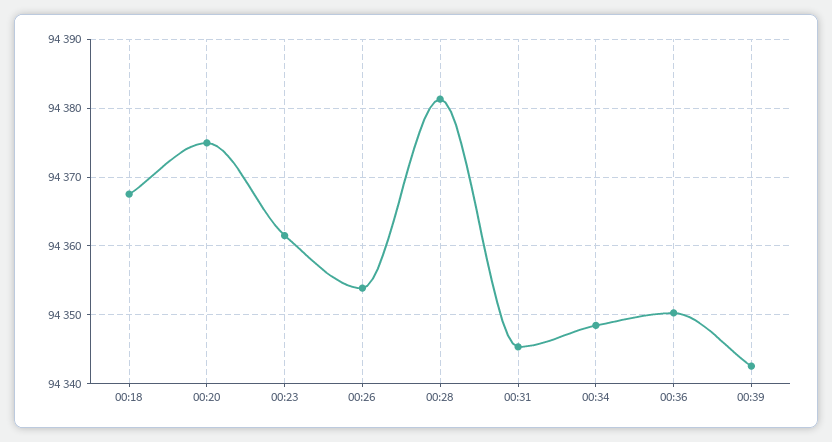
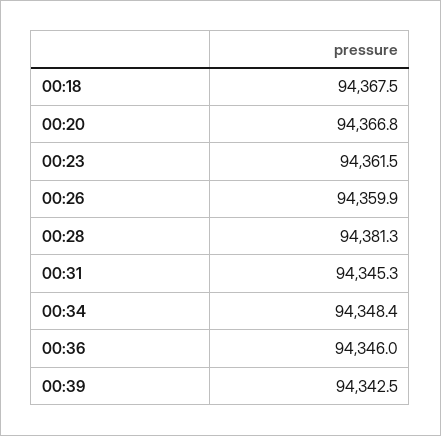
  {
    "00:18": 94367.5,
-   "00:20": 94375,
+   "00:20": 94366.8,
    "00:23": 94361.5,
-   "00:26": 94354,
+   "00:26": 94359.9,
    "00:28": 94381.3,
    "00:31": 94345.3,
    "00:34": 94348.4,
-   "00:36": 94350,
+   "00:36": 94346,
    "00:39": 94342.5
  }

